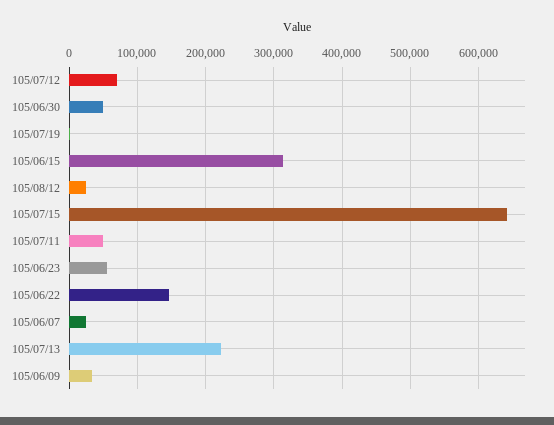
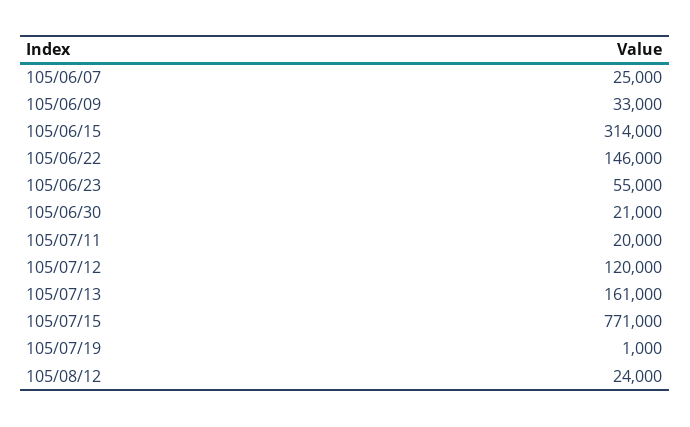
  {
-   "105/07/12": 70000,
+   "105/07/12": 120000,
-   "105/06/30": 50000,
+   "105/06/30": 21000,
    "105/07/19": 1000,
    "105/06/15": 314000,
    "105/08/12": 24000,
-   "105/07/15": 640000,
+   "105/07/15": 771000,
-   "105/07/11": 50000,
+   "105/07/11": 20000,
    "105/06/23": 55000,
    "105/06/22": 146000,
    "105/06/07": 25000,
-   "105/07/13": 220000,
+   "105/07/13": 161000,
    "105/06/09": 33000
  }

